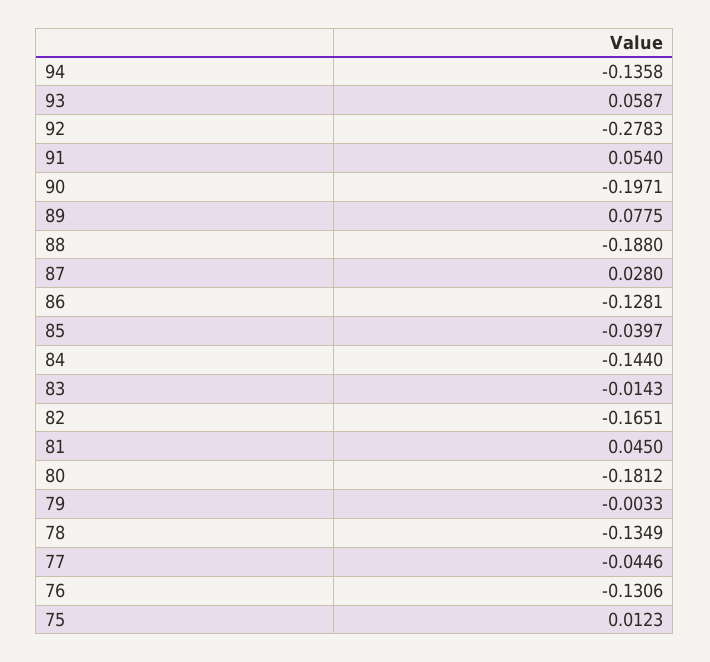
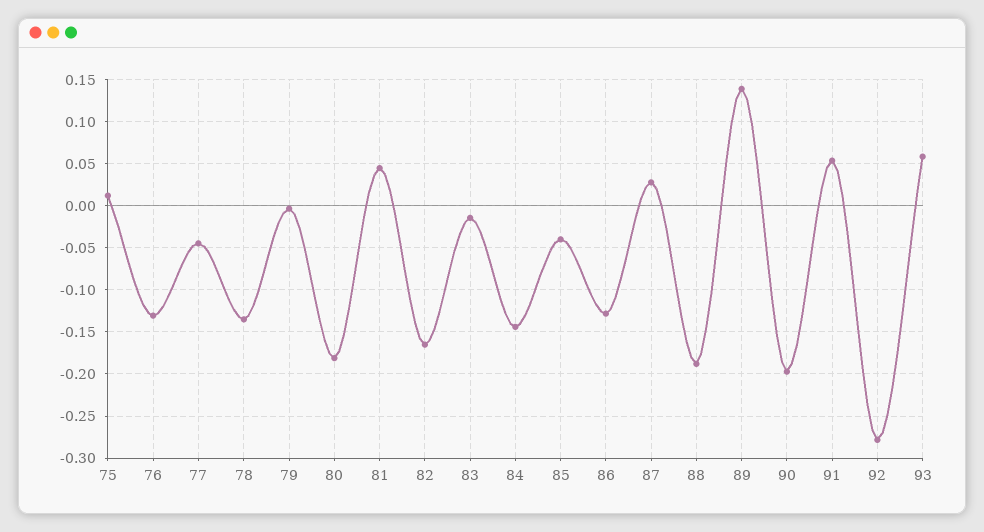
  {
-   "94": -0.1358,
    "93": 0.0587,
    "92": -0.2783,
    "91": 0.054,
    "90": -0.1971,
-   "89": 0.0775,
+   "89": 0.14,
    "88": -0.188,
    "87": 0.028,
    "86": -0.1281,
    "85": -0.0397,
    "84": -0.144,
    "83": -0.0143,
    "82": -0.1651,
    "81": 0.045,
    "80": -0.1812,
    "79": -0.0033,
    "78": -0.1349,
    "77": -0.0446,
    "76": -0.1306,
    "75": 0.0123
  }

